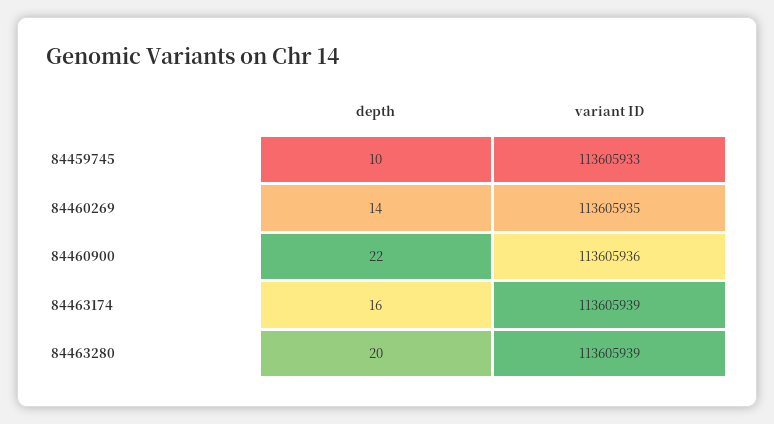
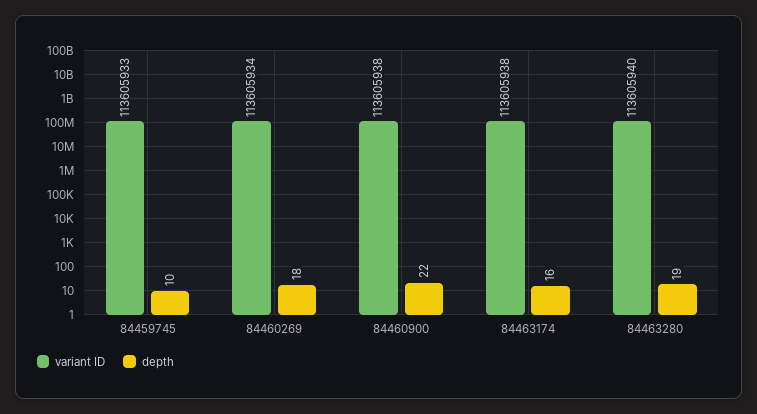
  {
    "depth": {
      "84459745": 10,
-     "84460269": 14,
+     "84460269": 18,
      "84460900": 22,
      "84463174": 16,
-     "84463280": 20
+     "84463280": 19
    },
    "variant ID": {
      "84459745": 113605933,
-     "84460269": 113605935,
+     "84460269": 113605934,
-     "84460900": 113605936,
+     "84460900": 113605938,
-     "84463174": 113605939,
+     "84463174": 113605938,
-     "84463280": 113605939
+     "84463280": 113605940
    }
  }

